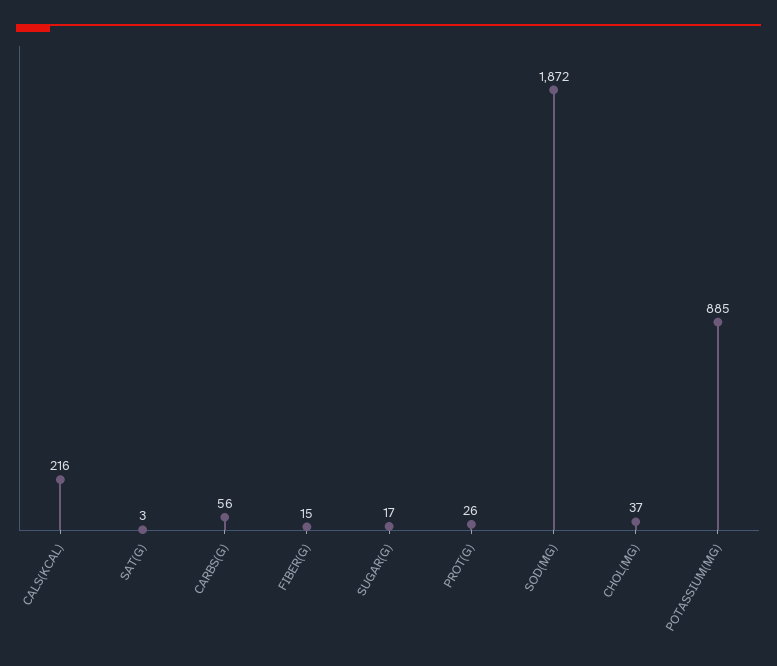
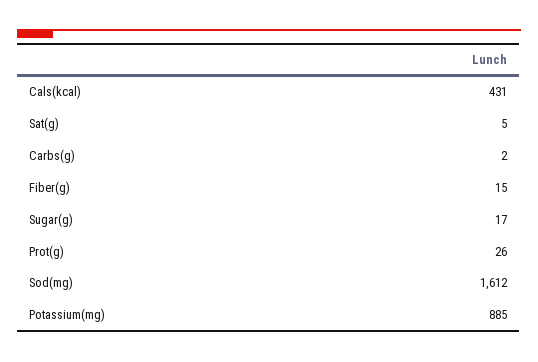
  {
-   "CALS(KCAL)": 216,
+   "CALS(KCAL)": 431,
-   "SAT(G)": 3,
+   "SAT(G)": 5,
-   "CARBS(G)": 56,
+   "CARBS(G)": 2,
    "FIBER(G)": 15,
    "SUGAR(G)": 17,
    "PROT(G)": 26,
-   "SOD(MG)": 1872,
+   "SOD(MG)": 1612,
-   "CHOL(MG)": 37,
    "POTASSIUM(MG)": 885
  }

